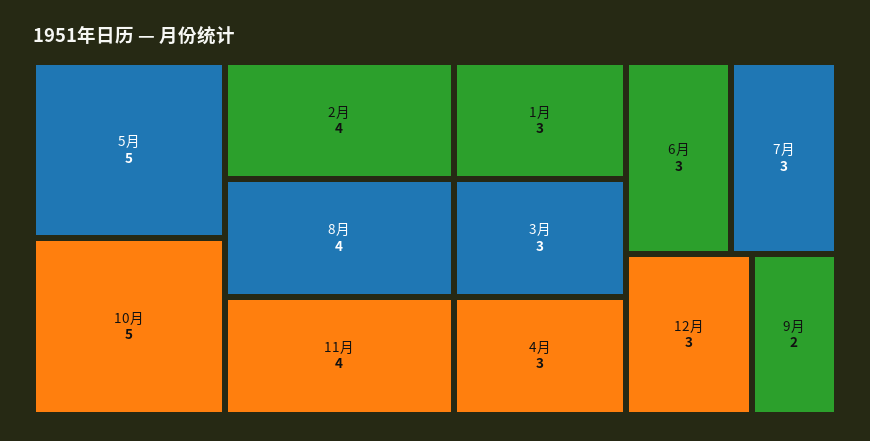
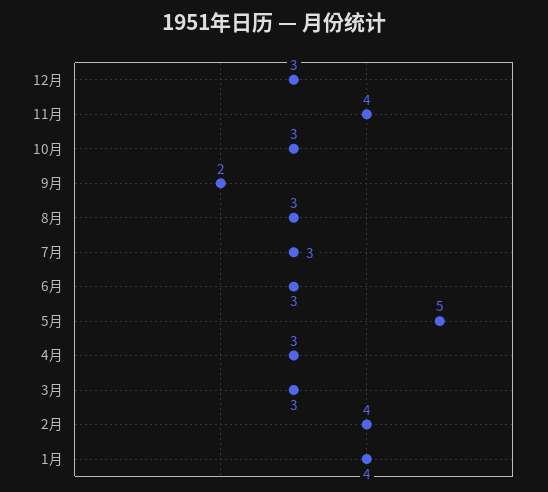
  {
    "5月": 5,
-   "10月": 5,
+   "10月": 3,
    "2月": 4,
-   "8月": 4,
+   "8月": 3,
    "11月": 4,
-   "1月": 3,
+   "1月": 4,
    "3月": 3,
    "4月": 3,
    "6月": 3,
    "7月": 3,
    "12月": 3,
    "9月": 2
  }

